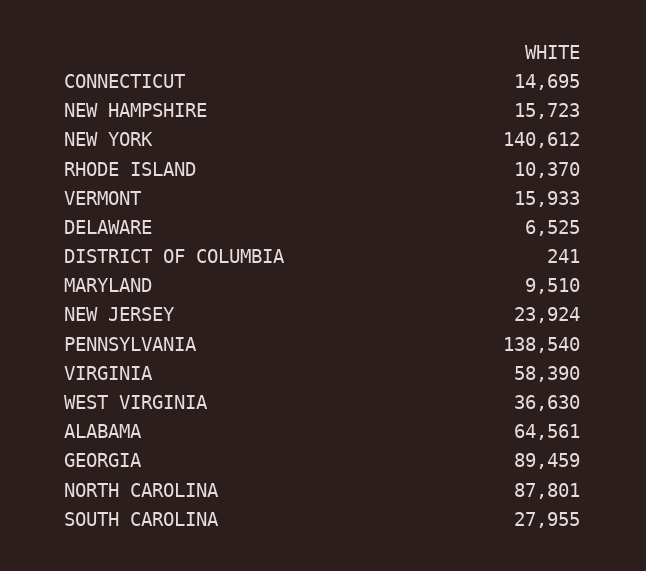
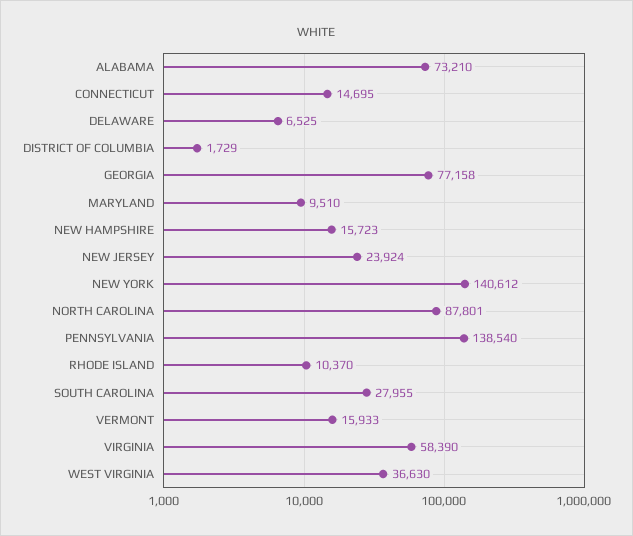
  {
    "CONNECTICUT": 14695,
    "NEW HAMPSHIRE": 15723,
    "NEW YORK": 140612,
    "RHODE ISLAND": 10370,
    "VERMONT": 15933,
    "DELAWARE": 6525,
-   "DISTRICT OF COLUMBIA": 241,
+   "DISTRICT OF COLUMBIA": 1729,
    "MARYLAND": 9510,
    "NEW JERSEY": 23924,
    "PENNSYLVANIA": 138540,
    "VIRGINIA": 58390,
    "WEST VIRGINIA": 36630,
-   "ALABAMA": 64561,
+   "ALABAMA": 73210,
-   "GEORGIA": 89459,
+   "GEORGIA": 77158,
    "NORTH CAROLINA": 87801,
    "SOUTH CAROLINA": 27955
  }

